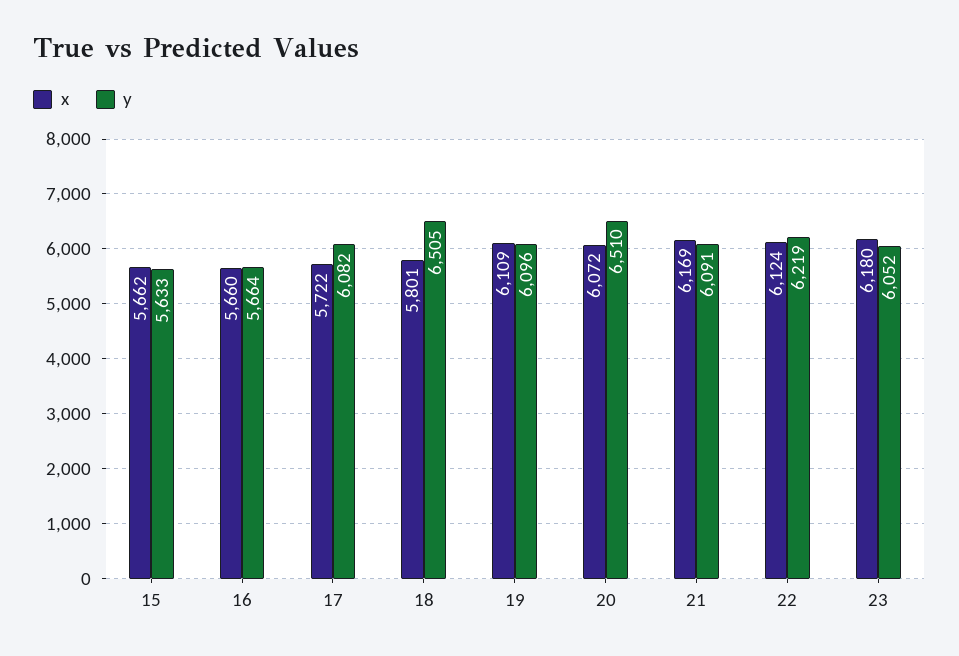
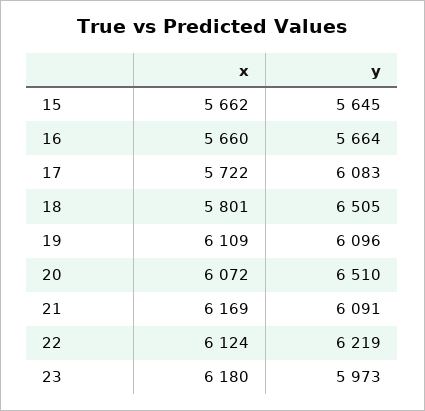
  {
    "x": {
      "15": 5662,
      "16": 5660,
      "17": 5722,
      "18": 5801,
      "19": 6109,
      "20": 6072,
      "21": 6169,
      "22": 6124,
      "23": 6180
    },
    "y": {
-     "15": 5633,
+     "15": 5645,
      "16": 5664,
-     "17": 6082,
+     "17": 6083,
      "18": 6505,
      "19": 6096,
      "20": 6510,
      "21": 6091,
      "22": 6219,
-     "23": 6052
+     "23": 5973
    }
  }

